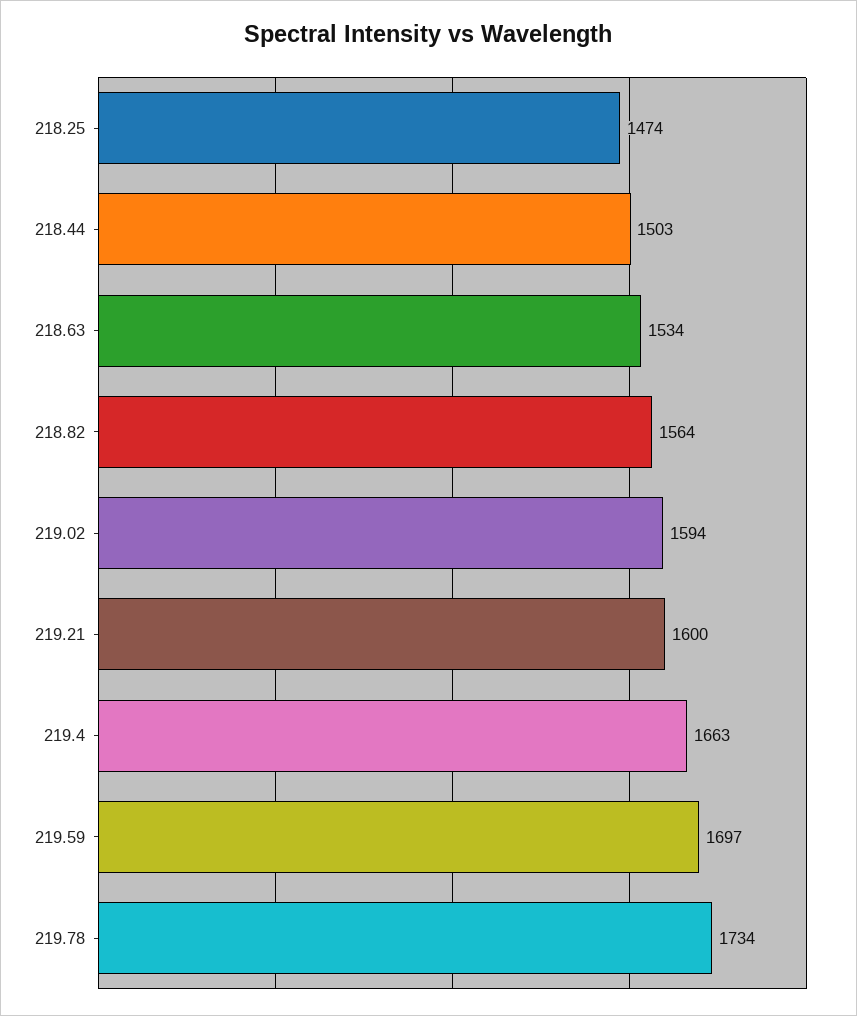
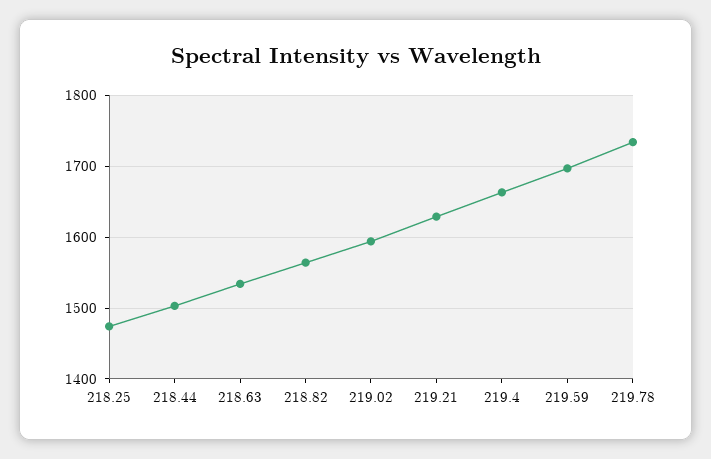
  {
    "218.25": 1474,
    "218.44": 1503,
    "218.63": 1534,
    "218.82": 1564,
    "219.02": 1594,
-   "219.21": 1600,
+   "219.21": 1630,
    "219.4": 1663,
    "219.59": 1697,
    "219.78": 1734
  }

